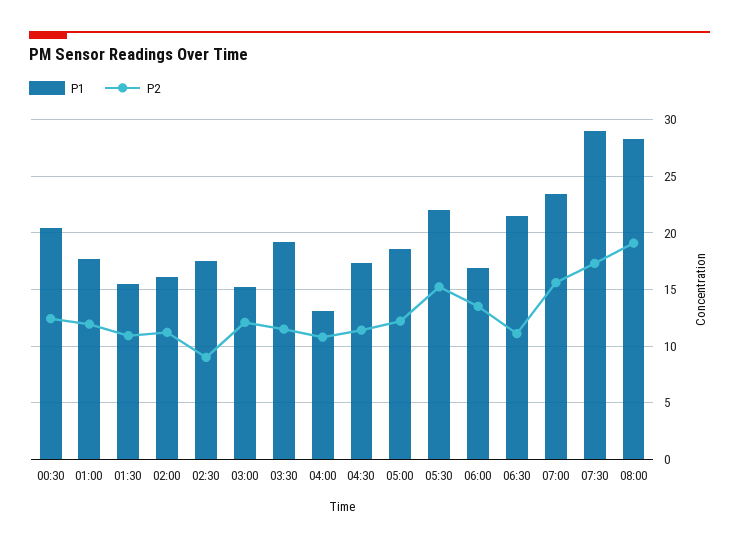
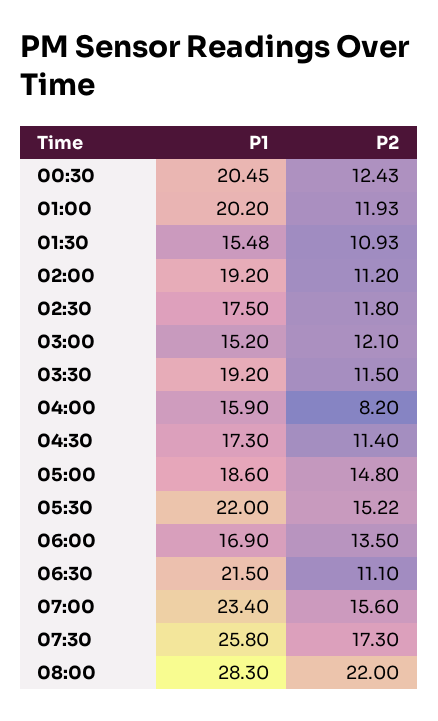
  {
    "P1": {
      "00:30": 20.45,
-     "01:00": 18,
+     "01:00": 20.2,
      "01:30": 15.48,
-     "02:00": 16,
+     "02:00": 19.2,
      "02:30": 17.5,
      "03:00": 15.2,
      "03:30": 19.2,
-     "04:00": 13,
+     "04:00": 15.9,
      "04:30": 17.3,
      "05:00": 18.6,
      "05:30": 22,
      "06:00": 16.9,
      "06:30": 21.5,
      "07:00": 23.4,
-     "07:30": 29,
+     "07:30": 25.8,
      "08:00": 28.3
    },
    "P2": {
      "00:30": 12.43,
      "01:00": 11.93,
      "01:30": 10.93,
      "02:00": 11.2,
-     "02:30": 9,
+     "02:30": 11.8,
      "03:00": 12.1,
      "03:30": 11.5,
-     "04:00": 11,
+     "04:00": 8.2,
      "04:30": 11.4,
-     "05:00": 12,
+     "05:00": 14.8,
      "05:30": 15.22,
      "06:00": 13.5,
      "06:30": 11.1,
      "07:00": 15.6,
      "07:30": 17.3,
-     "08:00": 19
+     "08:00": 22
    }
  }

